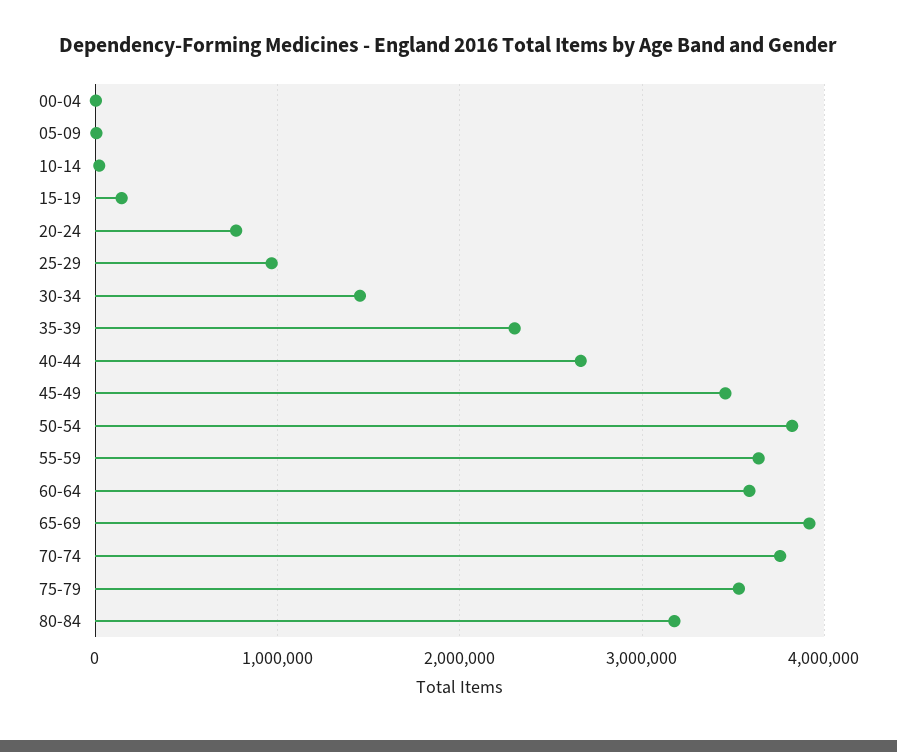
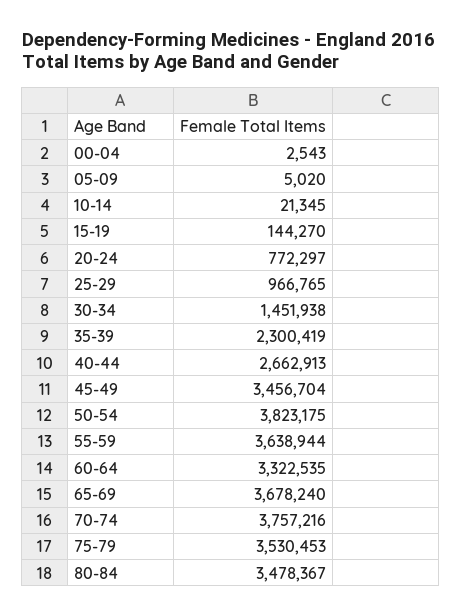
  {
    "00-04": 2543,
    "05-09": 5020,
    "10-14": 21345,
    "15-19": 144270,
    "20-24": 772297,
    "25-29": 966765,
    "30-34": 1451938,
    "35-39": 2300419,
    "40-44": 2662913,
    "45-49": 3456704,
    "50-54": 3823175,
    "55-59": 3638944,
-   "60-64": 3600000,
+   "60-64": 3322535,
-   "65-69": 3900000,
+   "65-69": 3678240,
    "70-74": 3757216,
    "75-79": 3530453,
-   "80-84": 3200000
+   "80-84": 3478367
  }

